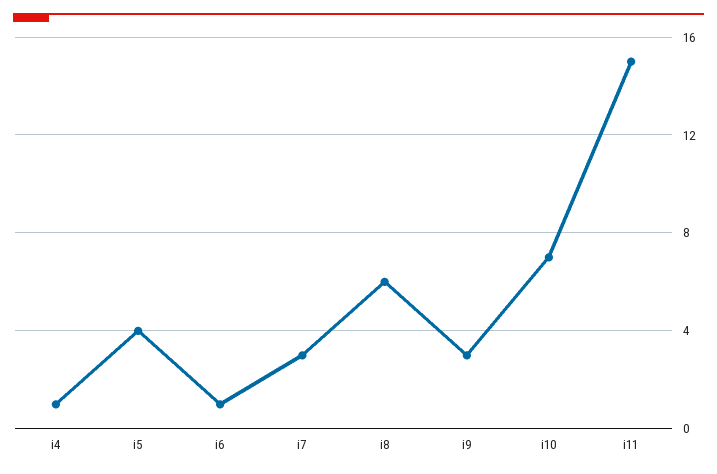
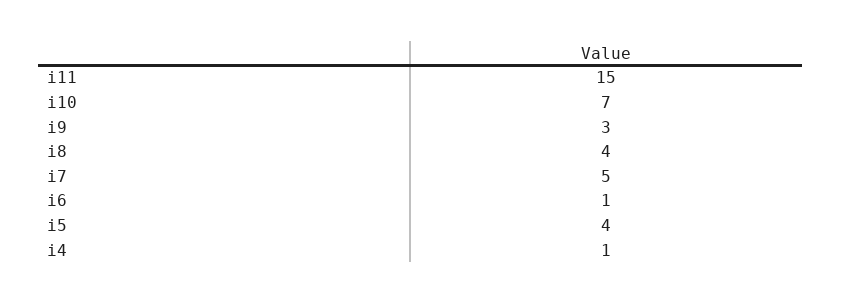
  {
    "i4": 1,
    "i5": 4,
    "i6": 1,
-   "i7": 3,
+   "i7": 5,
-   "i8": 6,
+   "i8": 4,
    "i9": 3,
    "i10": 7,
    "i11": 15
  }

